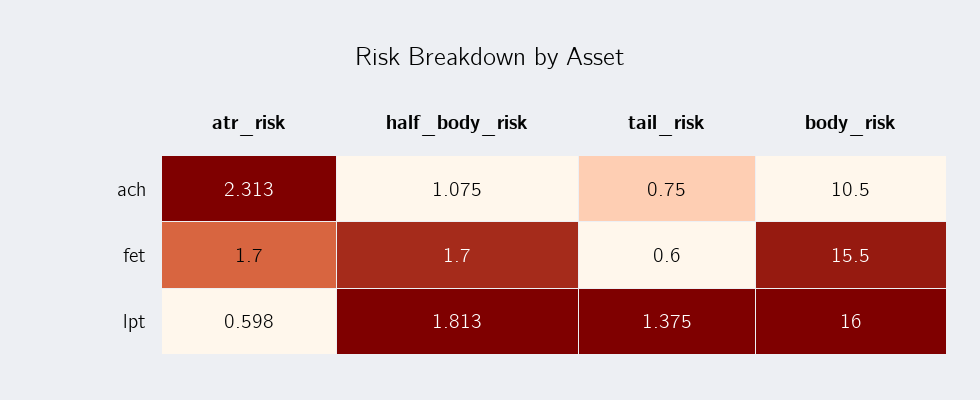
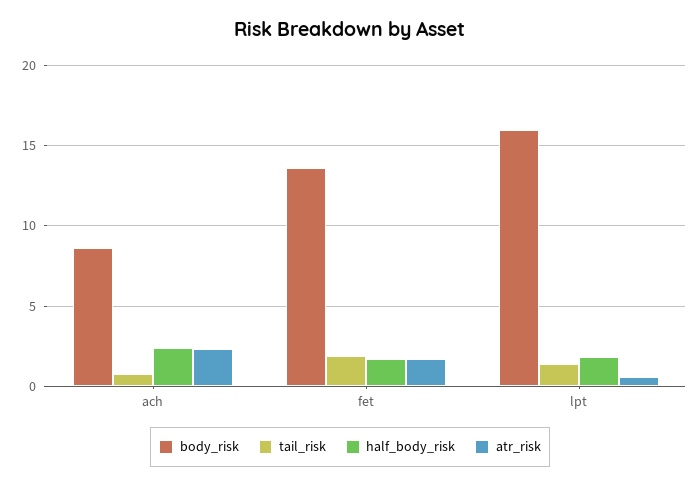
  {
    "atr_risk": {
      "ach": 2.313,
      "fet": 1.7,
      "lpt": 0.598
    },
    "half_body_risk": {
-     "ach": 1.075,
+     "ach": 2.5,
      "fet": 1.7,
      "lpt": 1.813
    },
    "tail_risk": {
      "ach": 0.75,
-     "fet": 0.6,
+     "fet": 2,
      "lpt": 1.375
    },
    "body_risk": {
-     "ach": 10.5,
+     "ach": 8.5,
-     "fet": 15.5,
+     "fet": 13.5,
      "lpt": 16
    }
  }

